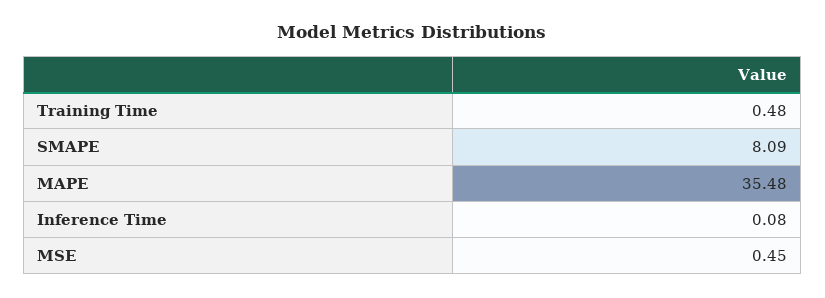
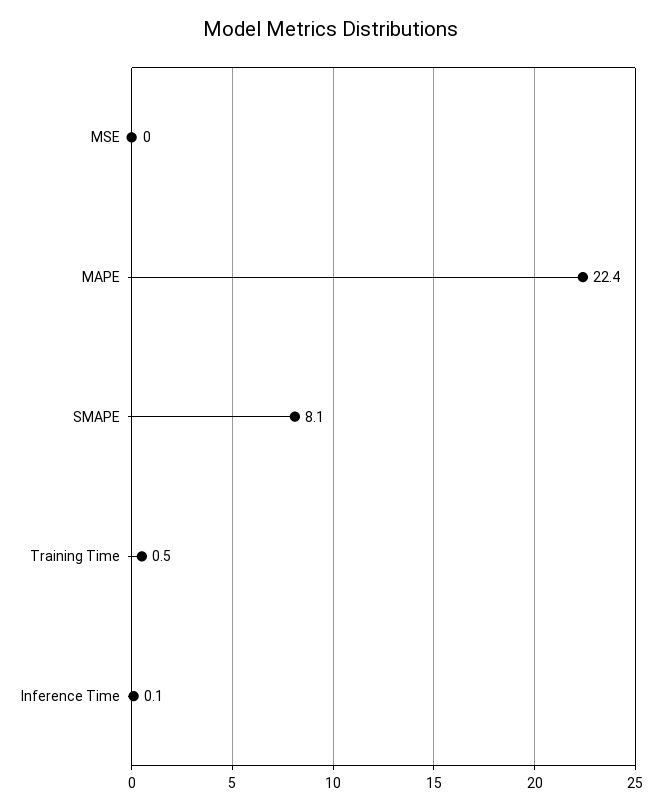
  {
    "Training Time": 0.48,
    "SMAPE": 8.09,
-   "MAPE": 35.48,
+   "MAPE": 22.4,
    "Inference Time": 0.08,
-   "MSE": 0.45
+   "MSE": 0
  }

